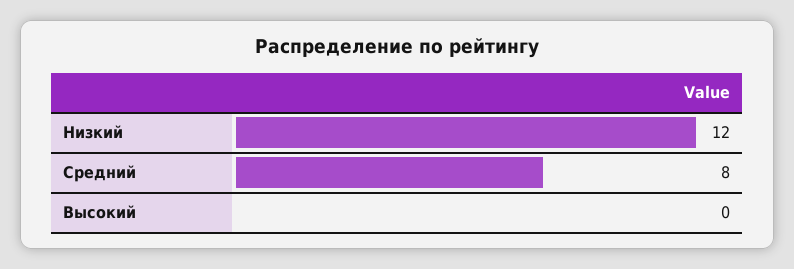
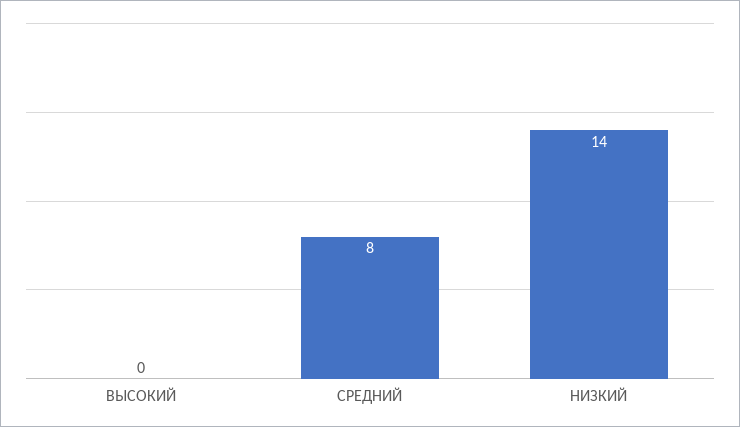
  {
-   "Низкий": 12,
+   "Низкий": 14,
    "Средний": 8,
    "Высокий": 0
  }

